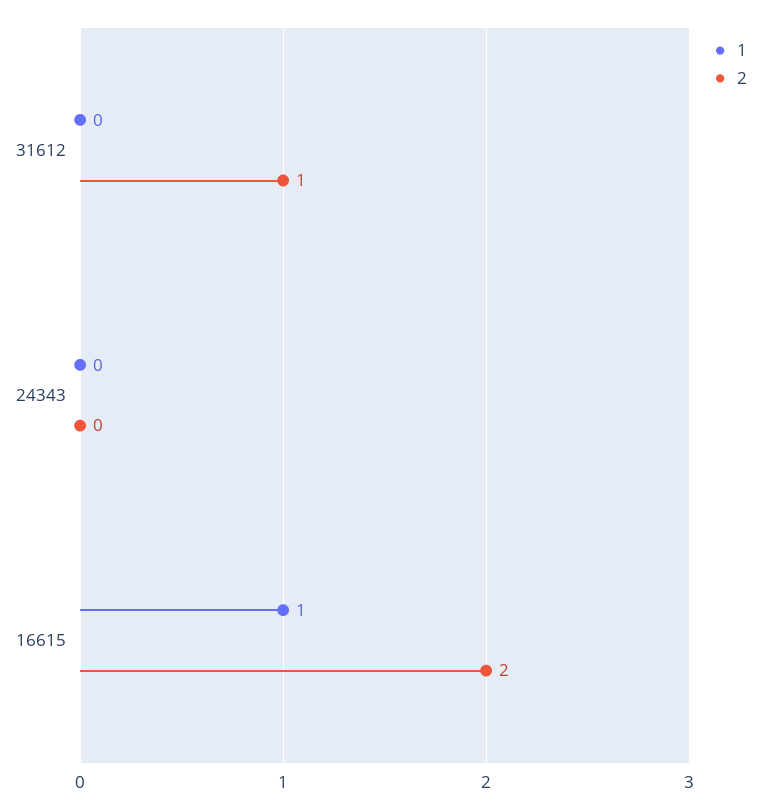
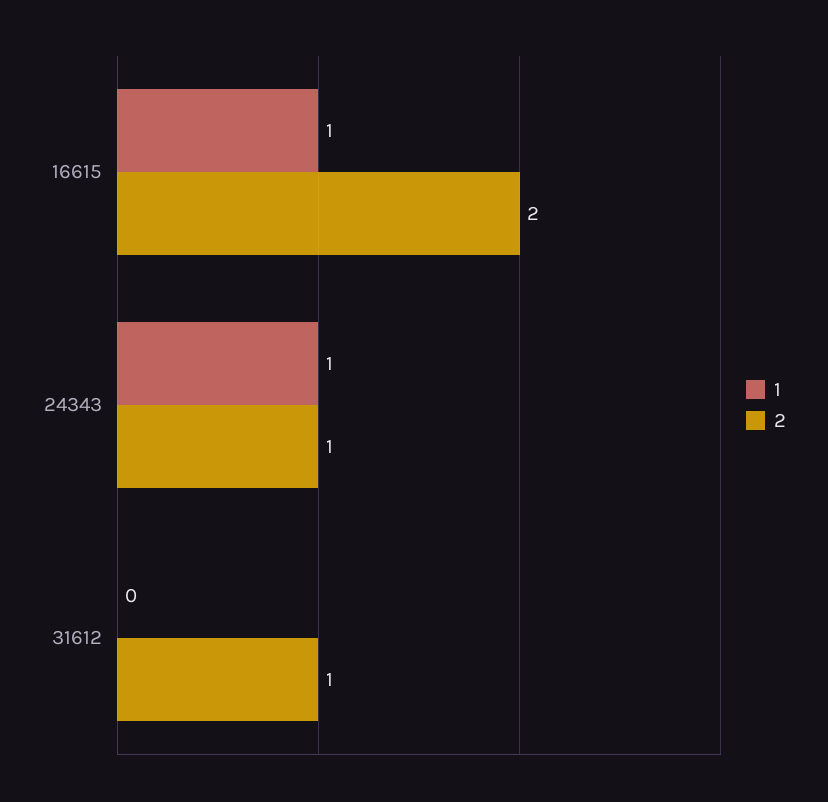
  {
    "1": {
      "31612": 0,
-     "24343": 0,
+     "24343": 1,
      "16615": 1
    },
    "2": {
      "31612": 1,
-     "24343": 0,
+     "24343": 1,
      "16615": 2
    }
  }

